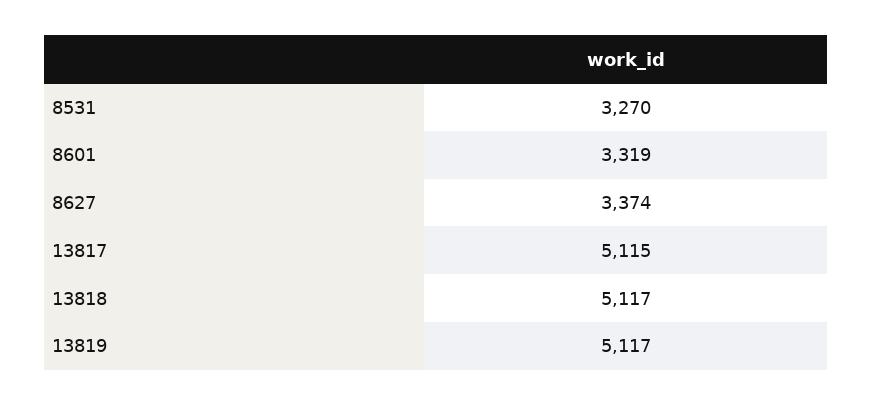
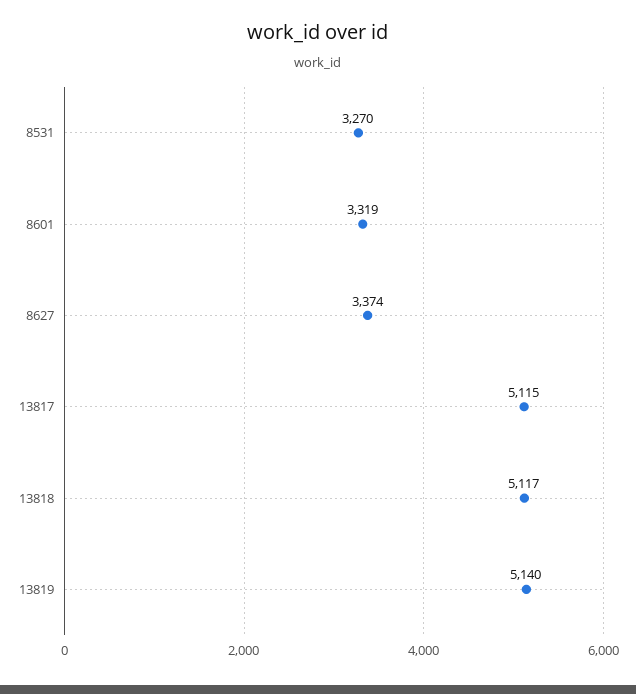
  {
    "8531": 3270,
    "8601": 3319,
    "8627": 3374,
    "13817": 5115,
    "13818": 5117,
-   "13819": 5117
+   "13819": 5140
  }

